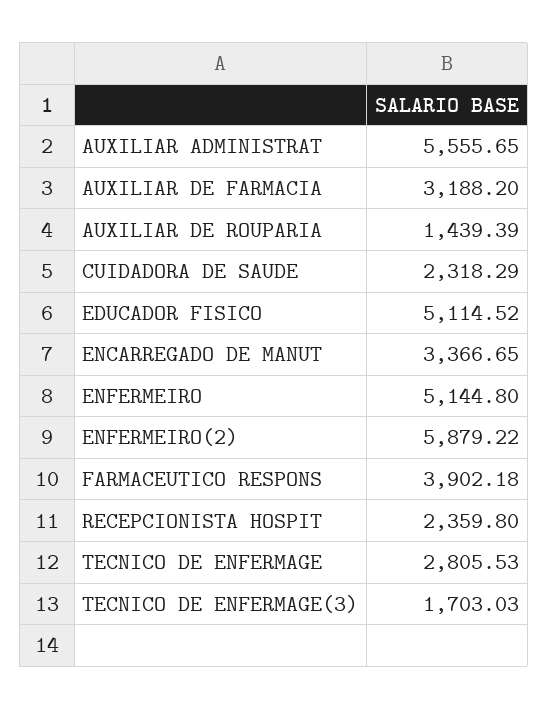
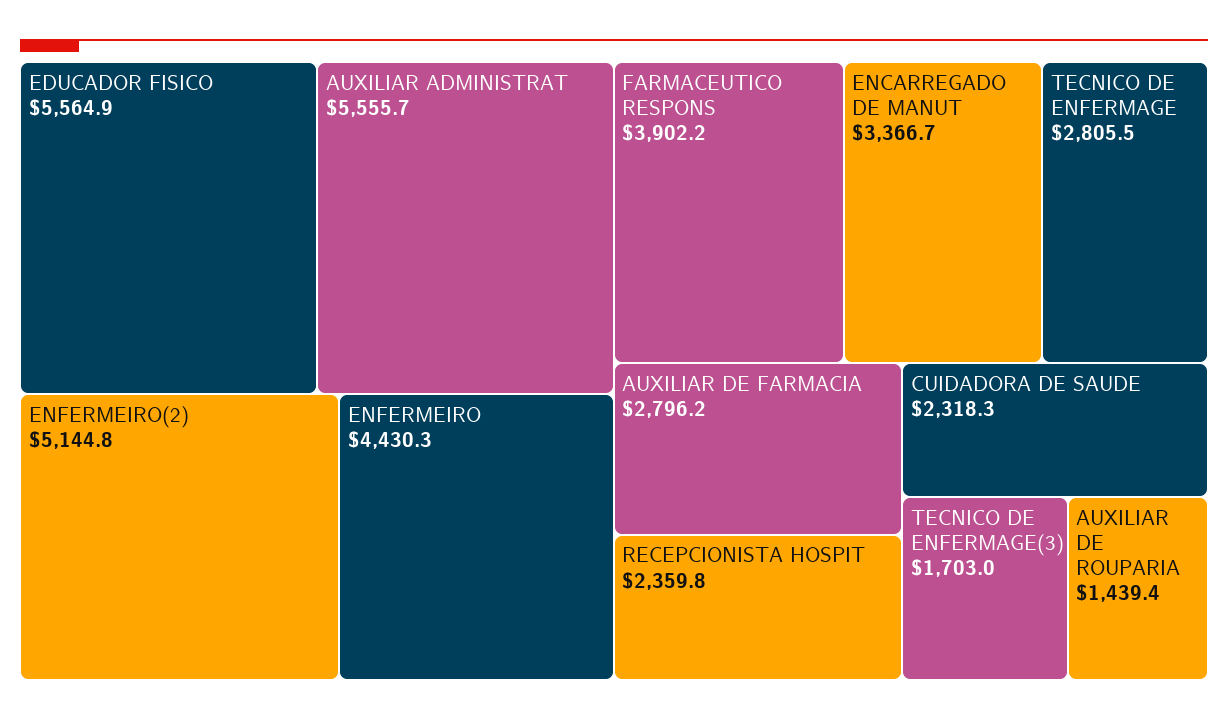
  {
    "AUXILIAR ADMINISTRAT": 5555.65,
-   "AUXILIAR DE FARMACIA": 3188.2,
+   "AUXILIAR DE FARMACIA": 2796.2,
    "AUXILIAR DE ROUPARIA": 1439.39,
    "CUIDADORA DE SAUDE": 2318.29,
-   "EDUCADOR FISICO": 5114.52,
+   "EDUCADOR FISICO": 5564.9,
    "ENCARREGADO DE MANUT": 3366.65,
-   "ENFERMEIRO": 5144.8,
+   "ENFERMEIRO": 4430.3,
-   "ENFERMEIRO(2)": 5879.22,
+   "ENFERMEIRO(2)": 5144.8,
    "FARMACEUTICO RESPONS": 3902.18,
    "RECEPCIONISTA HOSPIT": 2359.8,
    "TECNICO DE ENFERMAGE": 2805.53,
    "TECNICO DE ENFERMAGE(3)": 1703.03
  }

